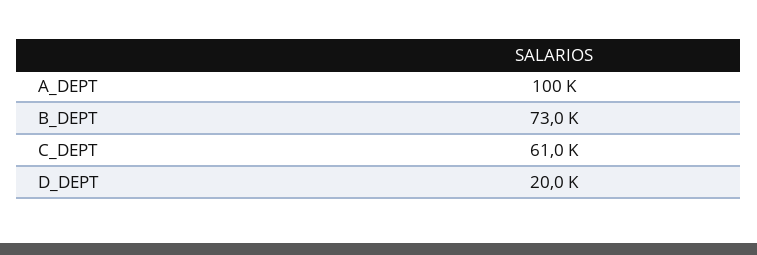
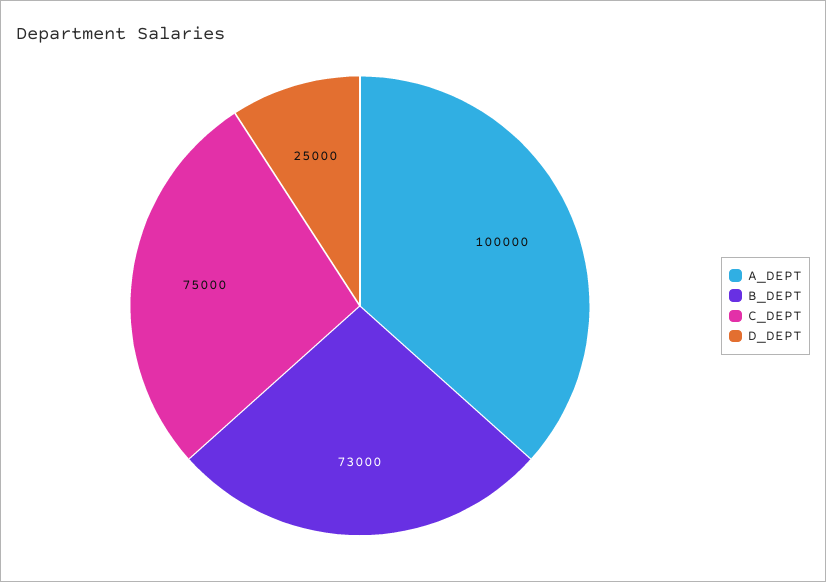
  {
    "A_DEPT": 100000,
    "B_DEPT": 73000,
-   "C_DEPT": 61000,
+   "C_DEPT": 75000,
-   "D_DEPT": 20000
+   "D_DEPT": 25000
  }

